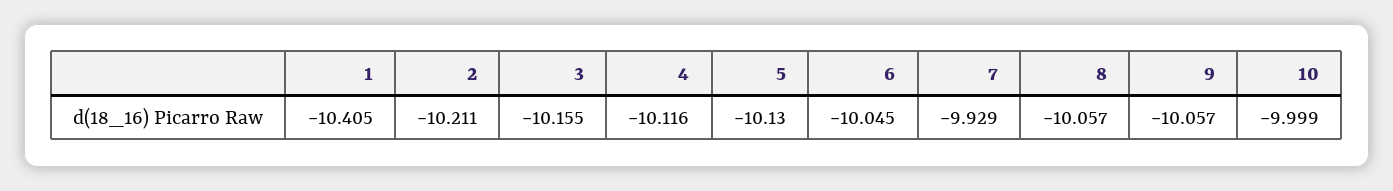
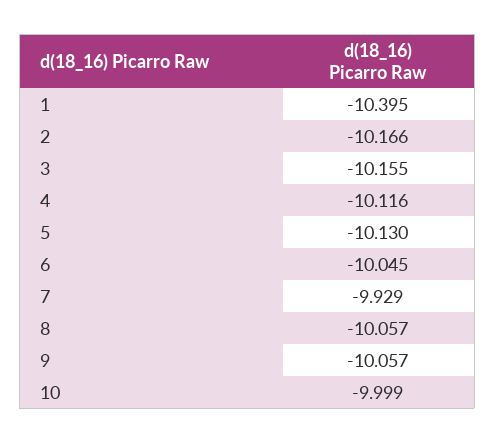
  {
-   "1": -10.405,
+   "1": -10.395,
-   "2": -10.211,
+   "2": -10.166,
    "3": -10.155,
    "4": -10.116,
    "5": -10.13,
    "6": -10.045,
    "7": -9.929,
    "8": -10.057,
    "9": -10.057,
    "10": -9.999
  }

